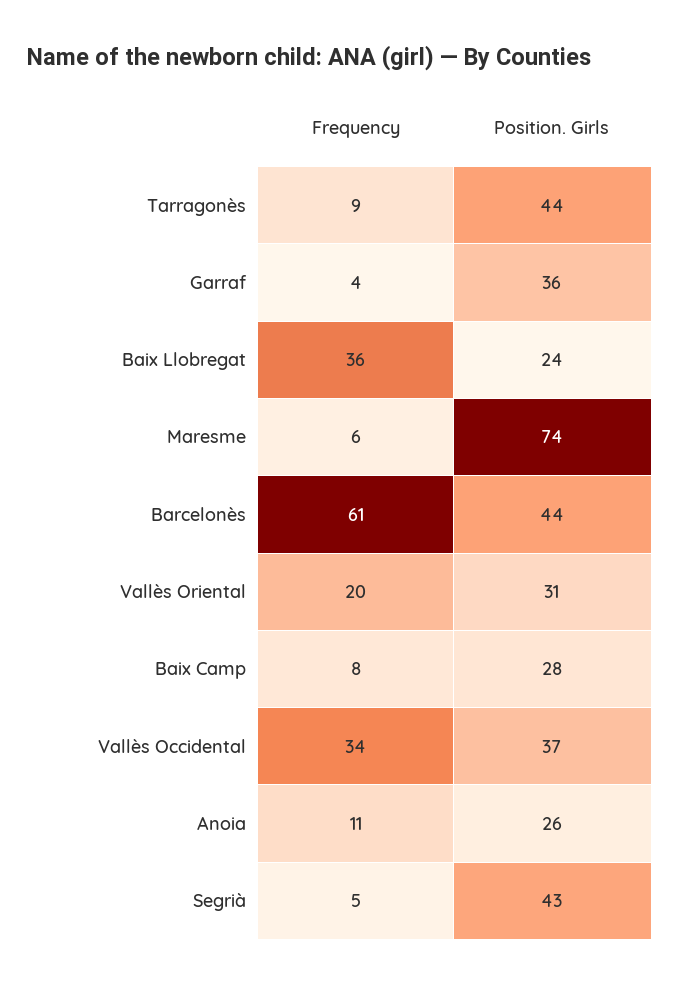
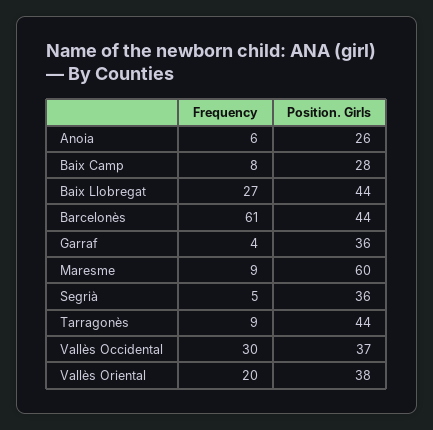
  {
    "Frequency": {
      "Tarragonès": 9,
      "Garraf": 4,
-     "Baix Llobregat": 36,
+     "Baix Llobregat": 27,
-     "Maresme": 6,
+     "Maresme": 9,
      "Barcelonès": 61,
      "Vallès Oriental": 20,
      "Baix Camp": 8,
-     "Vallès Occidental": 34,
+     "Vallès Occidental": 30,
-     "Anoia": 11,
+     "Anoia": 6,
      "Segrià": 5
    },
    "Position. Girls": {
      "Tarragonès": 44,
      "Garraf": 36,
-     "Baix Llobregat": 24,
+     "Baix Llobregat": 44,
-     "Maresme": 74,
+     "Maresme": 60,
      "Barcelonès": 44,
-     "Vallès Oriental": 31,
+     "Vallès Oriental": 38,
      "Baix Camp": 28,
      "Vallès Occidental": 37,
      "Anoia": 26,
-     "Segrià": 43
+     "Segrià": 36
    }
  }

